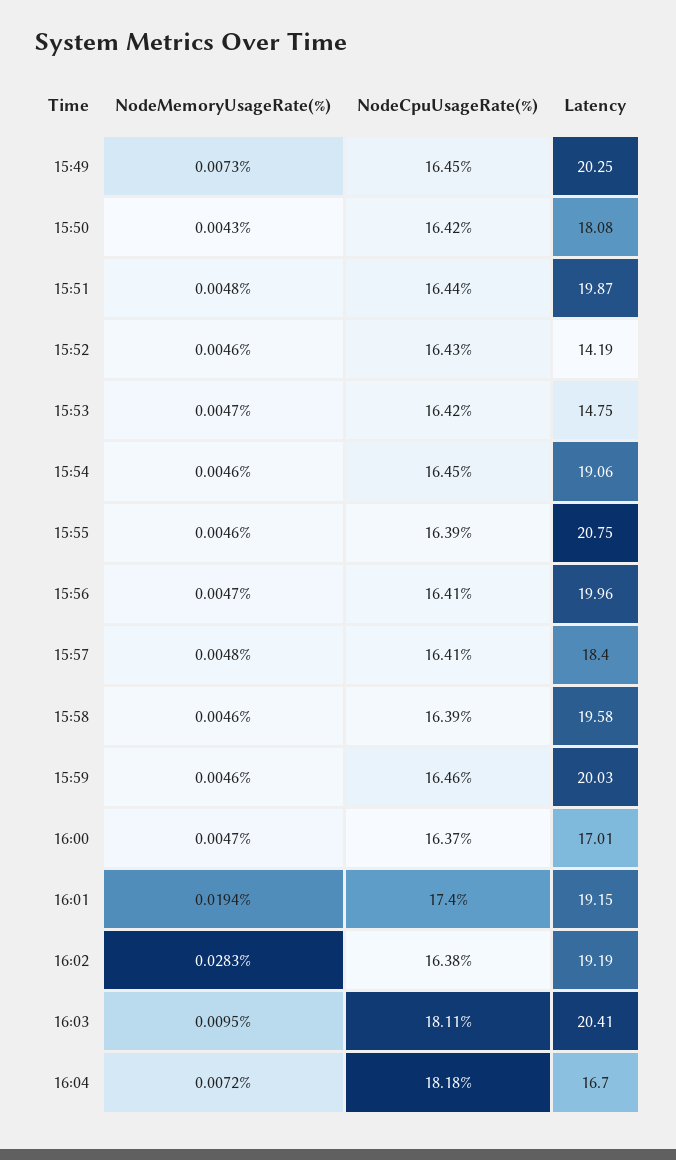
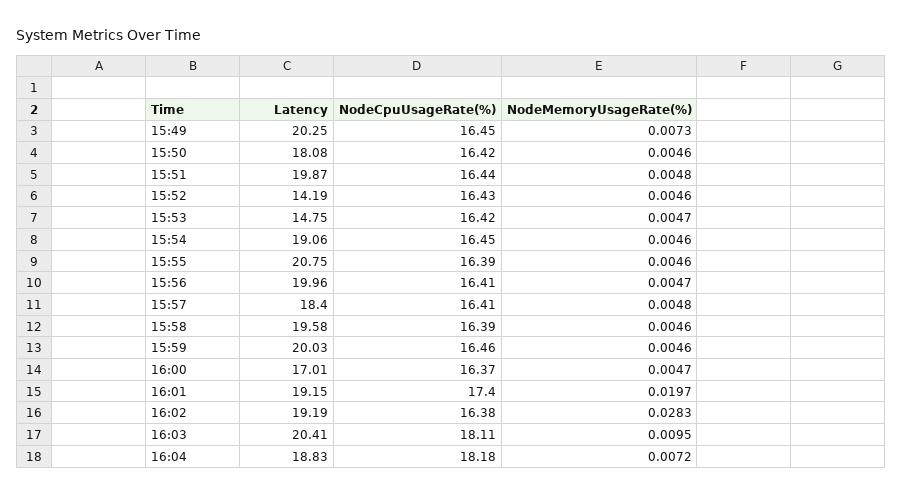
  {
    "NodeMemoryUsageRate(%)": {
      "15:49": 0.0073,
-     "15:50": 0.0043,
+     "15:50": 0.0046,
      "15:51": 0.0048,
      "15:52": 0.0046,
      "15:53": 0.0047,
      "15:54": 0.0046,
      "15:55": 0.0046,
      "15:56": 0.0047,
      "15:57": 0.0048,
      "15:58": 0.0046,
      "15:59": 0.0046,
      "16:00": 0.0047,
-     "16:01": 0.0194,
+     "16:01": 0.0197,
      "16:02": 0.0283,
      "16:03": 0.0095,
      "16:04": 0.0072
    },
    "NodeCpuUsageRate(%)": {
      "15:49": 16.45,
      "15:50": 16.42,
      "15:51": 16.44,
      "15:52": 16.43,
      "15:53": 16.42,
      "15:54": 16.45,
      "15:55": 16.39,
      "15:56": 16.41,
      "15:57": 16.41,
      "15:58": 16.39,
      "15:59": 16.46,
      "16:00": 16.37,
      "16:01": 17.4,
      "16:02": 16.38,
      "16:03": 18.11,
      "16:04": 18.18
    },
    "Latency": {
      "15:49": 20.25,
      "15:50": 18.08,
      "15:51": 19.87,
      "15:52": 14.19,
      "15:53": 14.75,
      "15:54": 19.06,
      "15:55": 20.75,
      "15:56": 19.96,
      "15:57": 18.4,
      "15:58": 19.58,
      "15:59": 20.03,
      "16:00": 17.01,
      "16:01": 19.15,
      "16:02": 19.19,
      "16:03": 20.41,
-     "16:04": 16.7
+     "16:04": 18.83
    }
  }

